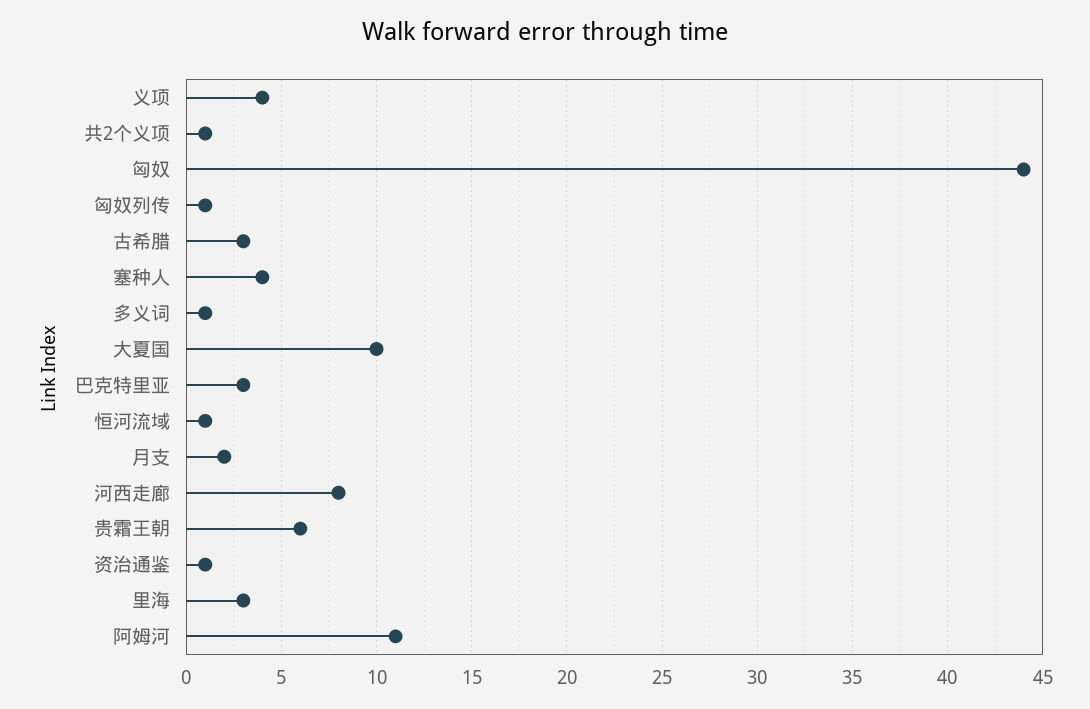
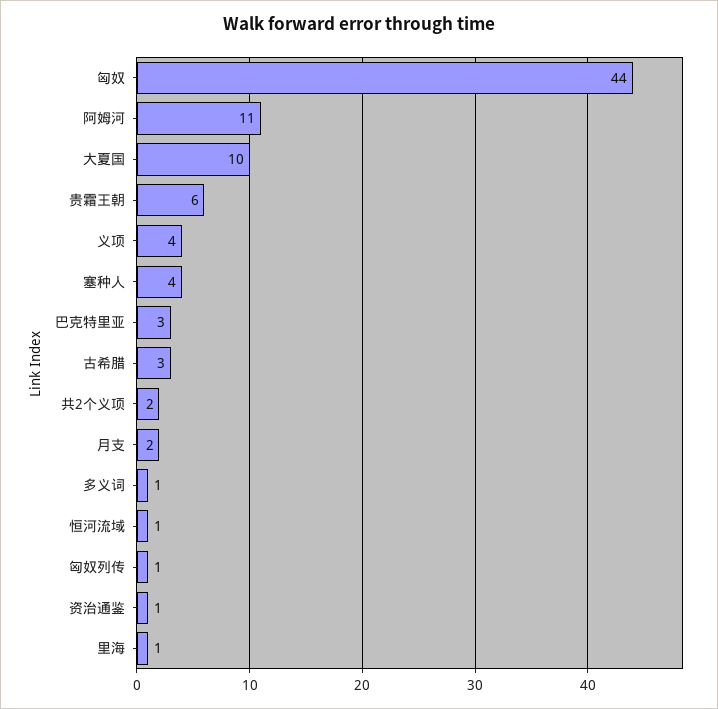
  {
    "义项": 4,
-   "共2个义项": 1,
+   "共2个义项": 2,
    "匈奴": 44,
    "匈奴列传": 1,
    "古希腊": 3,
    "塞种人": 4,
    "多义词": 1,
    "大夏国": 10,
    "巴克特里亚": 3,
    "恒河流域": 1,
    "月支": 2,
-   "河西走廊": 8,
    "贵霜王朝": 6,
    "资治通鉴": 1,
-   "里海": 3,
+   "里海": 1,
    "阿姆河": 11
  }

